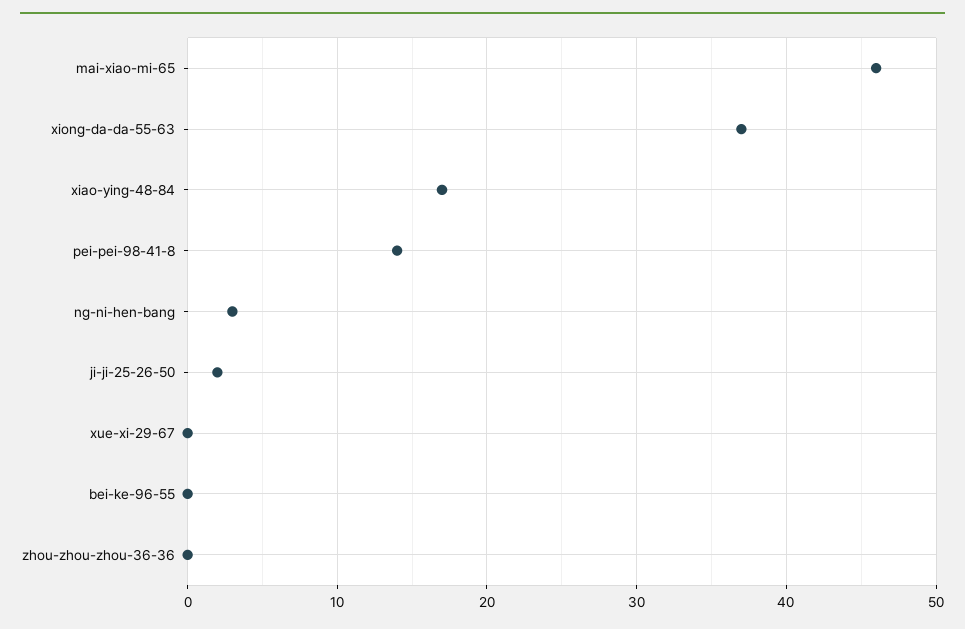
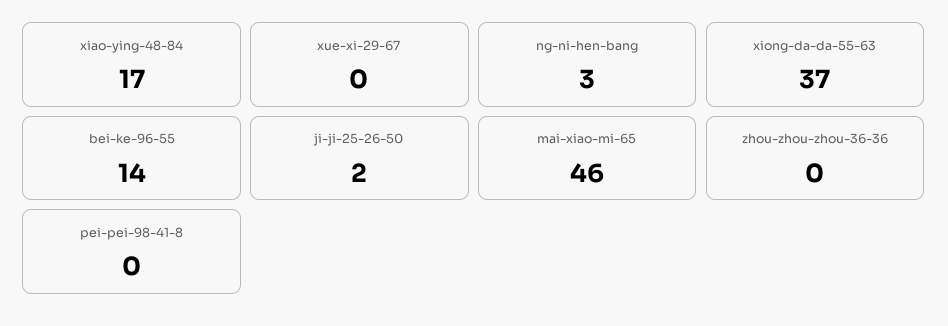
  {
    "mai-xiao-mi-65": 46,
    "xiong-da-da-55-63": 37,
    "xiao-ying-48-84": 17,
-   "pei-pei-98-41-8": 14,
+   "pei-pei-98-41-8": 0,
    "ng-ni-hen-bang": 3,
    "ji-ji-25-26-50": 2,
    "xue-xi-29-67": 0,
-   "bei-ke-96-55": 0,
+   "bei-ke-96-55": 14,
    "zhou-zhou-zhou-36-36": 0
  }

